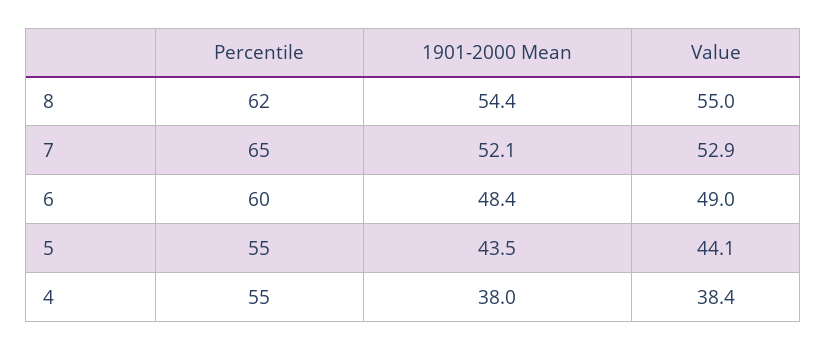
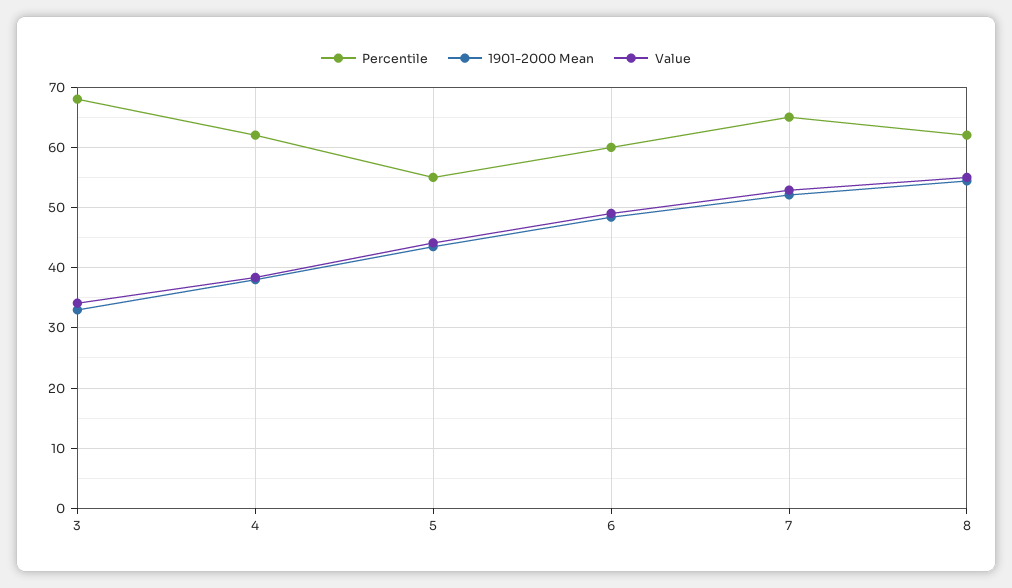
  {
    "Percentile": {
      "8": 62,
      "7": 65,
      "6": 60,
      "5": 55,
-     "4": 55
+     "4": 62,
+     "3": 68
    },
    "1901-2000 Mean": {
      "8": 54.4,
      "7": 52.1,
      "6": 48.4,
      "5": 43.5,
-     "4": 38
+     "4": 38,
+     "3": 33
    },
    "Value": {
      "8": 55,
      "7": 52.9,
      "6": 49,
      "5": 44.1,
-     "4": 38.4
+     "4": 38.4,
+     "3": 34
    }
  }

